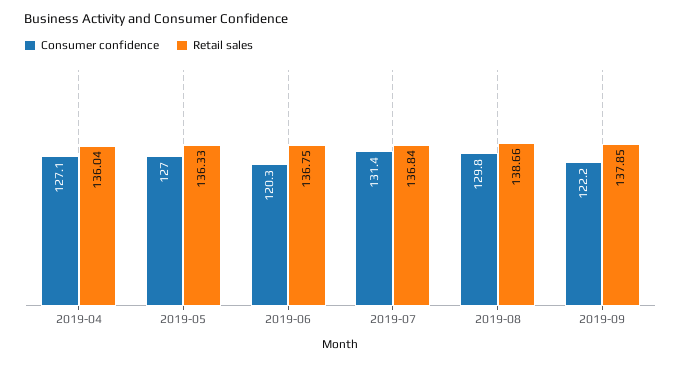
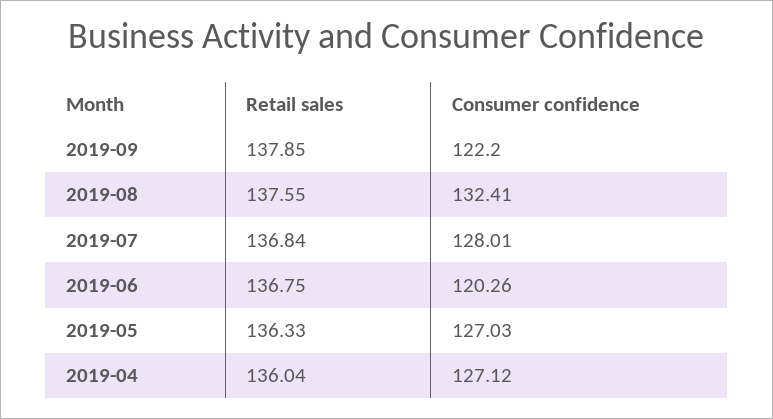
  {
    "Consumer confidence": {
      "2019-04": 127.12,
      "2019-05": 127.03,
      "2019-06": 120.26,
-     "2019-07": 131.4,
+     "2019-07": 128.01,
-     "2019-08": 129.8,
+     "2019-08": 132.41,
      "2019-09": 122.2
    },
    "Retail sales": {
      "2019-04": 136.04,
      "2019-05": 136.33,
      "2019-06": 136.75,
      "2019-07": 136.84,
-     "2019-08": 138.66,
+     "2019-08": 137.55,
      "2019-09": 137.85
    }
  }

